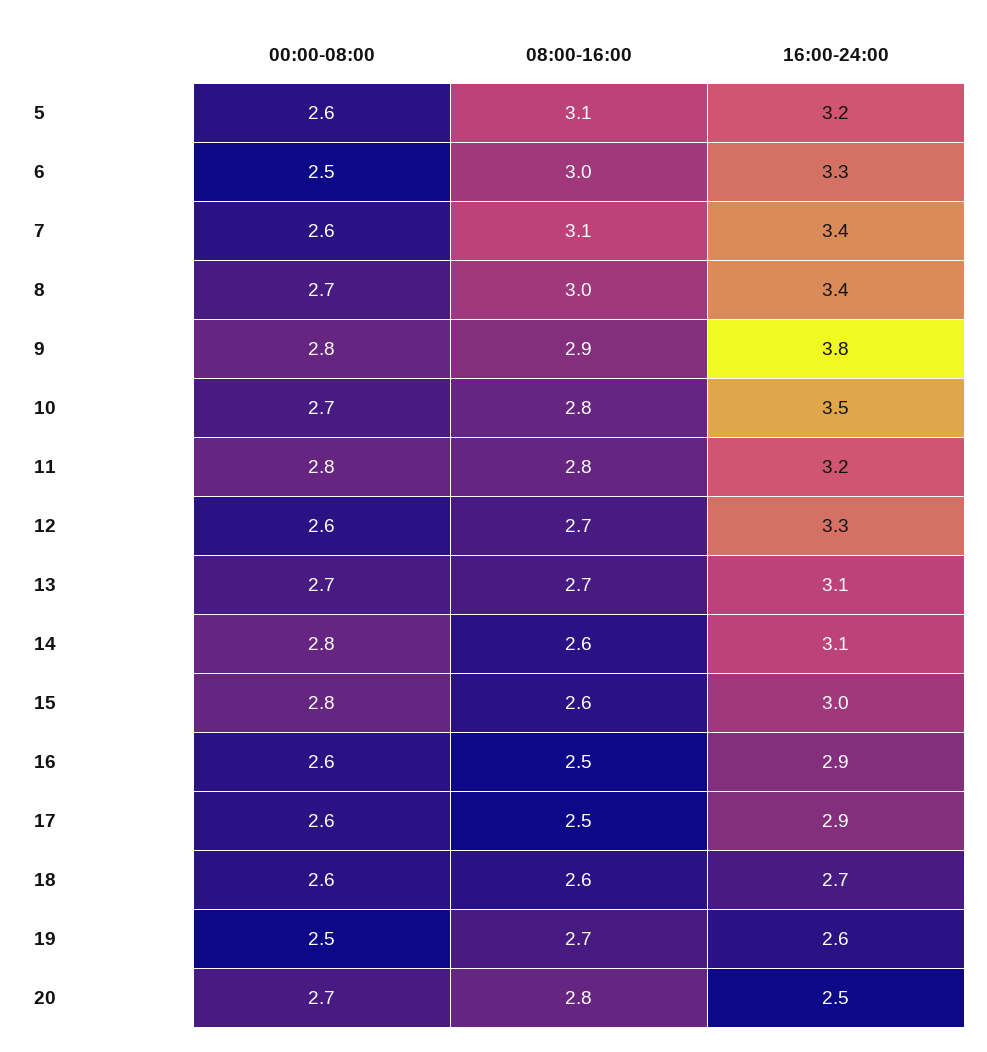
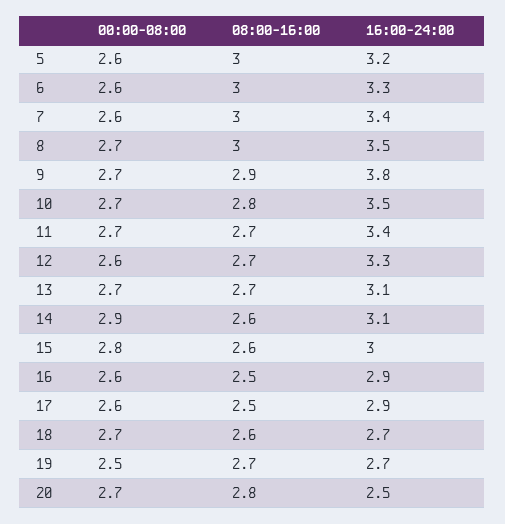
  {
    "00:00-08:00": {
      "5": 2.6,
-     "6": 2.5,
+     "6": 2.6,
      "7": 2.6,
      "8": 2.7,
-     "9": 2.8,
+     "9": 2.7,
      "10": 2.7,
-     "11": 2.8,
+     "11": 2.7,
      "12": 2.6,
      "13": 2.7,
-     "14": 2.8,
+     "14": 2.9,
      "15": 2.8,
      "16": 2.6,
      "17": 2.6,
-     "18": 2.6,
+     "18": 2.7,
      "19": 2.5,
      "20": 2.7
    },
    "08:00-16:00": {
-     "5": 3.1,
+     "5": 3,
      "6": 3,
-     "7": 3.1,
+     "7": 3,
      "8": 3,
      "9": 2.9,
      "10": 2.8,
-     "11": 2.8,
+     "11": 2.7,
      "12": 2.7,
      "13": 2.7,
      "14": 2.6,
      "15": 2.6,
      "16": 2.5,
      "17": 2.5,
      "18": 2.6,
      "19": 2.7,
      "20": 2.8
    },
    "16:00-24:00": {
      "5": 3.2,
      "6": 3.3,
      "7": 3.4,
-     "8": 3.4,
+     "8": 3.5,
      "9": 3.8,
      "10": 3.5,
-     "11": 3.2,
+     "11": 3.4,
      "12": 3.3,
      "13": 3.1,
      "14": 3.1,
      "15": 3,
      "16": 2.9,
      "17": 2.9,
      "18": 2.7,
-     "19": 2.6,
+     "19": 2.7,
      "20": 2.5
    }
  }

